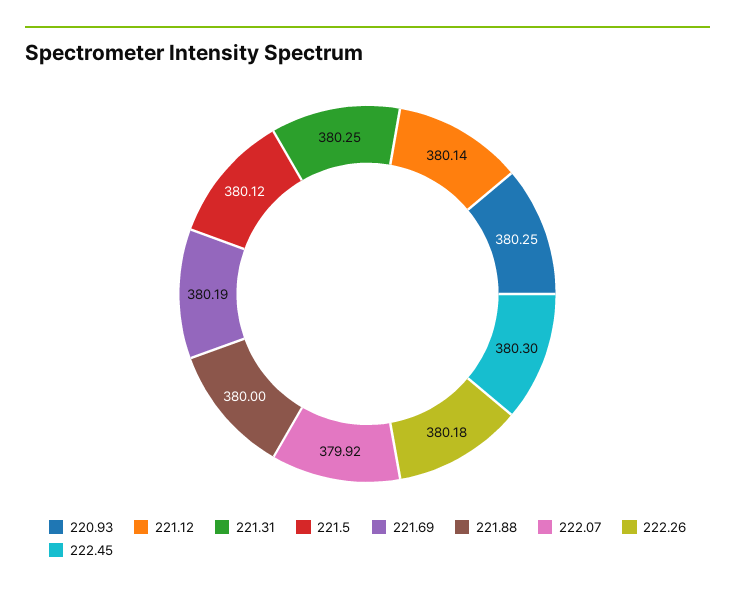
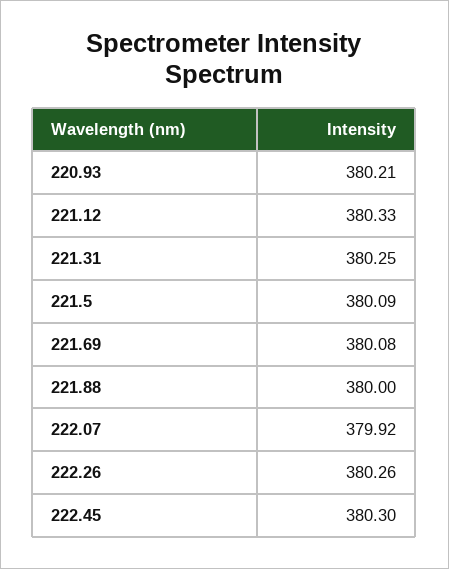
  {
-   "220.93": 380.25,
+   "220.93": 380.21,
-   "221.12": 380.14,
+   "221.12": 380.33,
    "221.31": 380.25,
-   "221.5": 380.12,
+   "221.5": 380.09,
-   "221.69": 380.19,
+   "221.69": 380.08,
    "221.88": 380,
    "222.07": 379.92,
-   "222.26": 380.18,
+   "222.26": 380.26,
    "222.45": 380.3
  }

